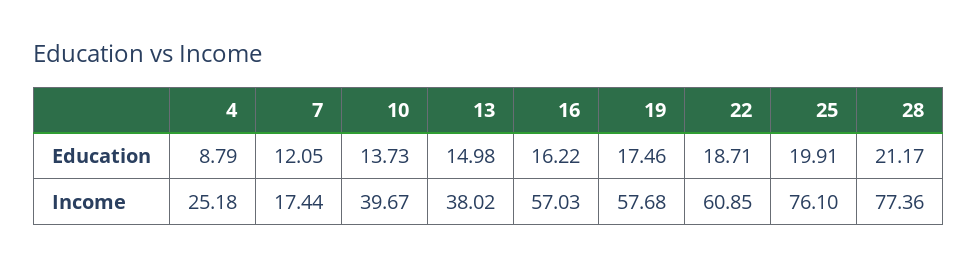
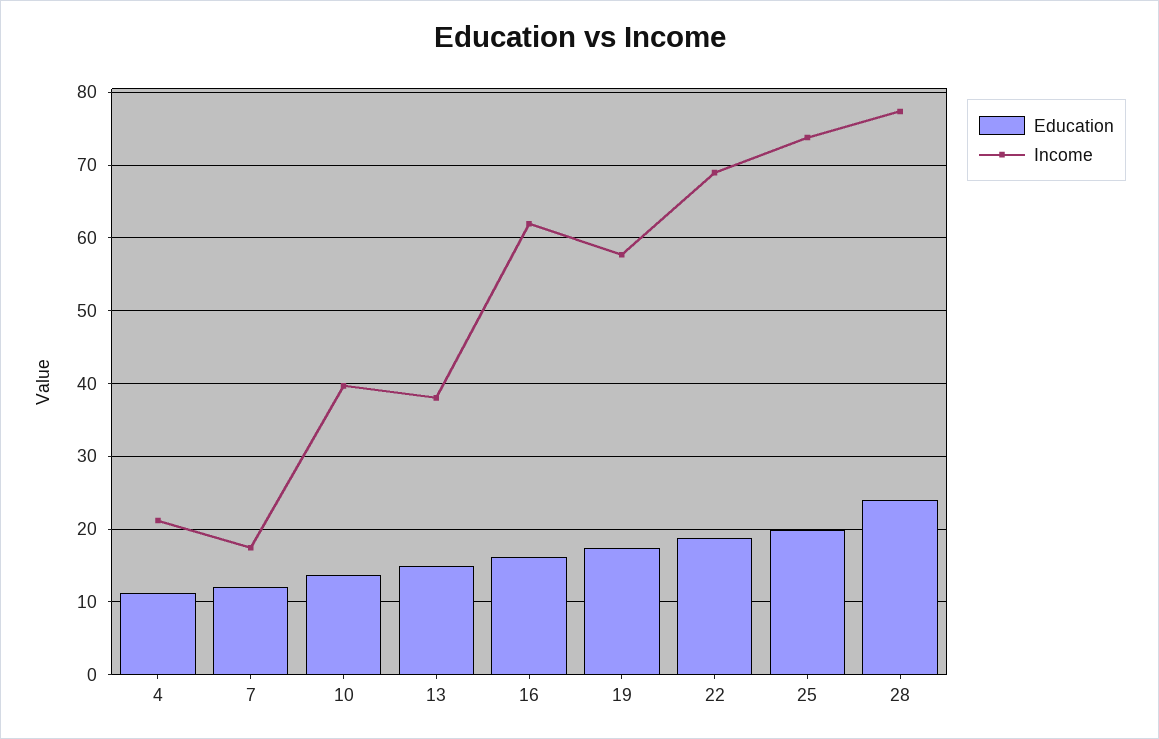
  {
    "Education": {
-     "4": 8.79,
+     "4": 11,
      "7": 12.05,
      "10": 13.73,
      "13": 14.98,
      "16": 16.22,
      "19": 17.46,
      "22": 18.71,
      "25": 19.91,
-     "28": 21.17
+     "28": 24
    },
    "Income": {
-     "4": 25.18,
+     "4": 21,
      "7": 17.44,
      "10": 39.67,
      "13": 38.02,
-     "16": 57.03,
+     "16": 62,
      "19": 57.68,
-     "22": 60.85,
+     "22": 69,
-     "25": 76.1,
+     "25": 74,
      "28": 77.36
    }
  }

